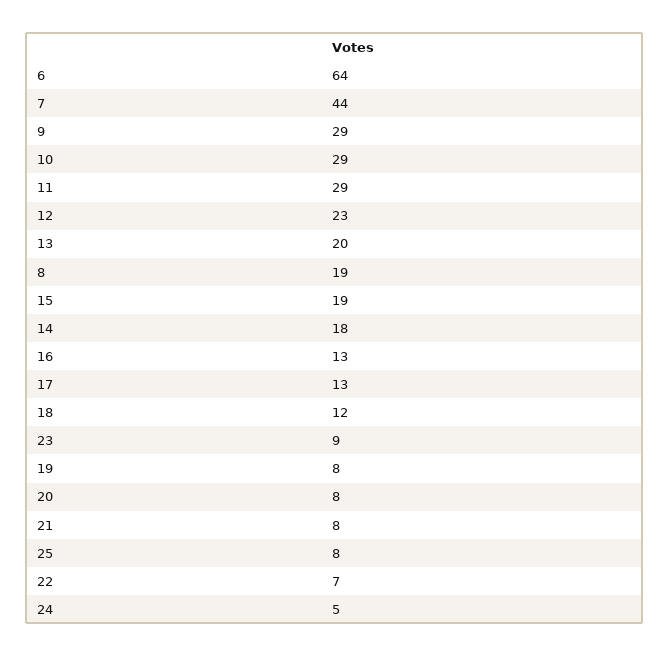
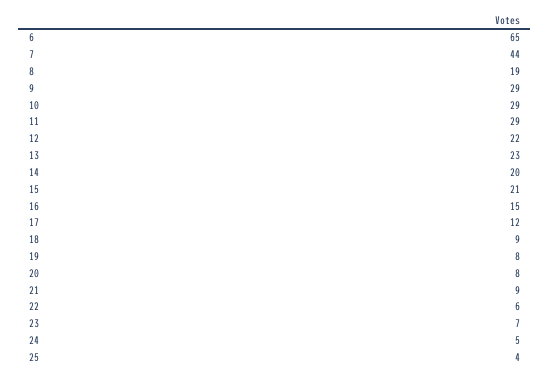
  {
-   "6": 64,
+   "6": 65,
    "7": 44,
    "9": 29,
    "10": 29,
    "11": 29,
-   "12": 23,
+   "12": 22,
-   "13": 20,
+   "13": 23,
    "8": 19,
-   "15": 19,
+   "15": 21,
-   "14": 18,
+   "14": 20,
-   "16": 13,
+   "16": 15,
-   "17": 13,
+   "17": 12,
-   "18": 12,
+   "18": 9,
-   "23": 9,
+   "23": 7,
    "19": 8,
    "20": 8,
-   "21": 8,
+   "21": 9,
-   "25": 8,
+   "25": 4,
-   "22": 7,
+   "22": 6,
    "24": 5
  }

